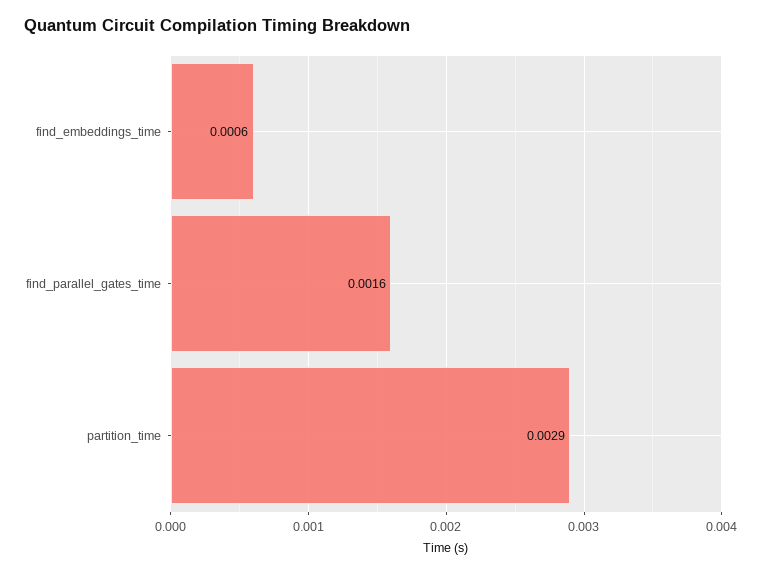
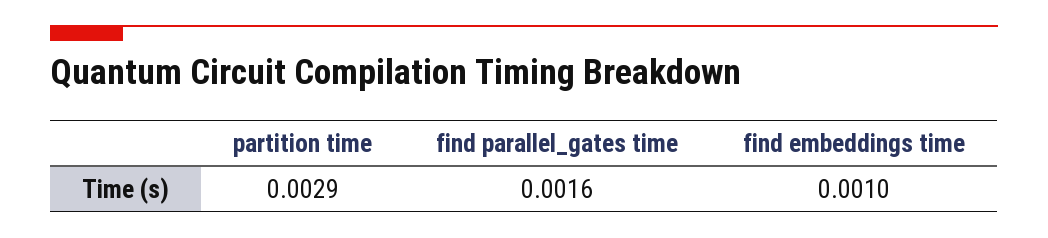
  {
-   "find_embeddings_time": 0.0006,
+   "find_embeddings_time": 0.001,
    "find_parallel_gates_time": 0.0016,
    "partition_time": 0.0029
  }

